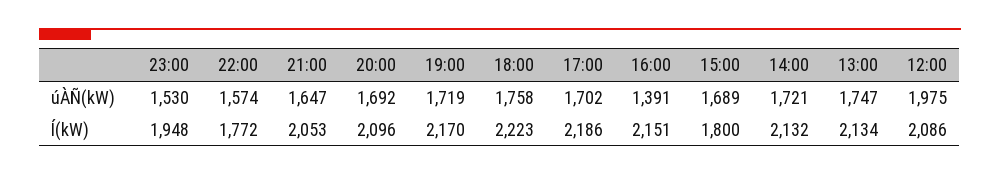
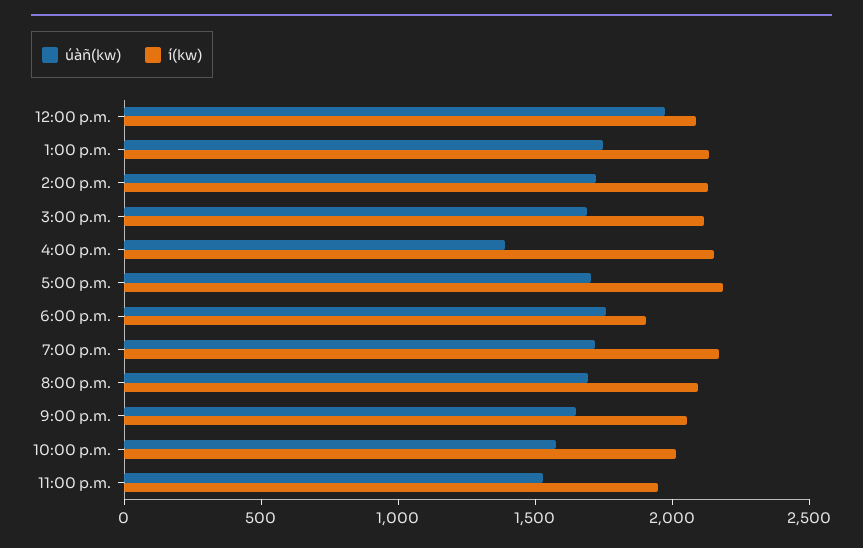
  {
    "úÀÑ(kW)": {
      "23:00": 1530,
      "22:00": 1574,
      "21:00": 1647,
      "20:00": 1692,
      "19:00": 1719,
      "18:00": 1758,
      "17:00": 1702,
      "16:00": 1391,
      "15:00": 1689,
      "14:00": 1721,
      "13:00": 1747,
      "12:00": 1975
    },
    "Í(kW)": {
      "23:00": 1948,
-     "22:00": 1772,
+     "22:00": 2000,
      "21:00": 2053,
      "20:00": 2096,
      "19:00": 2170,
-     "18:00": 2223,
+     "18:00": 1900,
      "17:00": 2186,
      "16:00": 2151,
-     "15:00": 1800,
+     "15:00": 2100,
      "14:00": 2132,
      "13:00": 2134,
      "12:00": 2086
    }
  }

